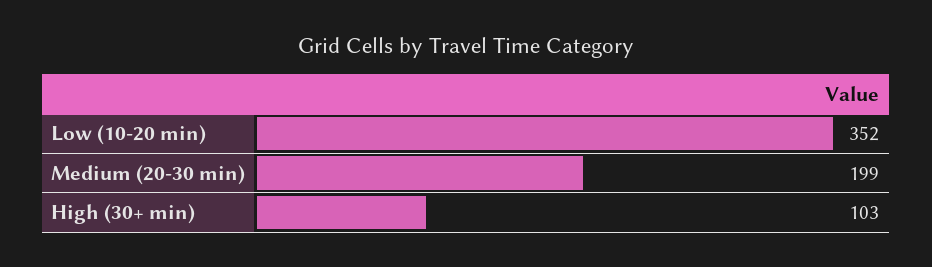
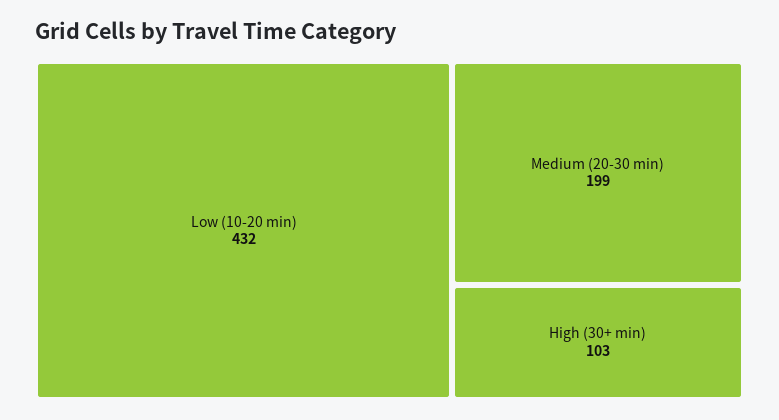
  {
-   "Low (10-20 min)": 352,
+   "Low (10-20 min)": 432,
    "Medium (20-30 min)": 199,
    "High (30+ min)": 103
  }

